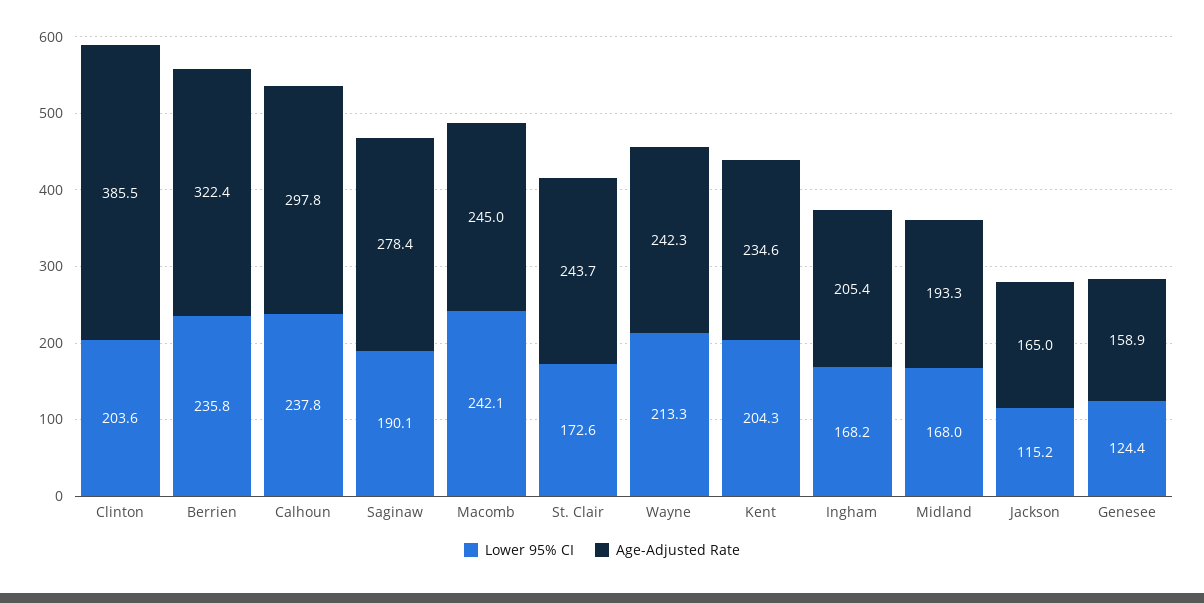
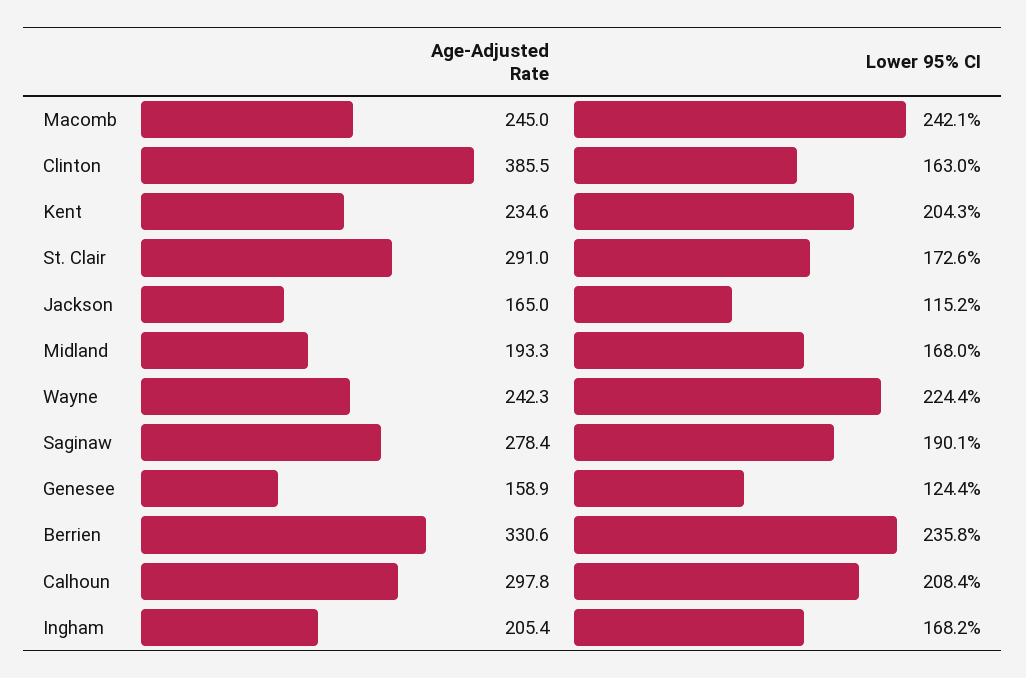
  {
    "Lower 95% CI": {
-     "Clinton": 203.6,
+     "Clinton": 163,
      "Berrien": 235.8,
-     "Calhoun": 237.8,
+     "Calhoun": 208.4,
      "Saginaw": 190.1,
      "Macomb": 242.1,
      "St. Clair": 172.6,
-     "Wayne": 213.3,
+     "Wayne": 224.4,
      "Kent": 204.3,
      "Ingham": 168.2,
      "Midland": 168,
      "Jackson": 115.2,
      "Genesee": 124.4
    },
    "Age-Adjusted Rate": {
      "Clinton": 385.5,
-     "Berrien": 322.4,
+     "Berrien": 330.6,
      "Calhoun": 297.8,
      "Saginaw": 278.4,
      "Macomb": 245,
-     "St. Clair": 243.7,
+     "St. Clair": 291,
      "Wayne": 242.3,
      "Kent": 234.6,
      "Ingham": 205.4,
      "Midland": 193.3,
      "Jackson": 165,
      "Genesee": 158.9
    }
  }

